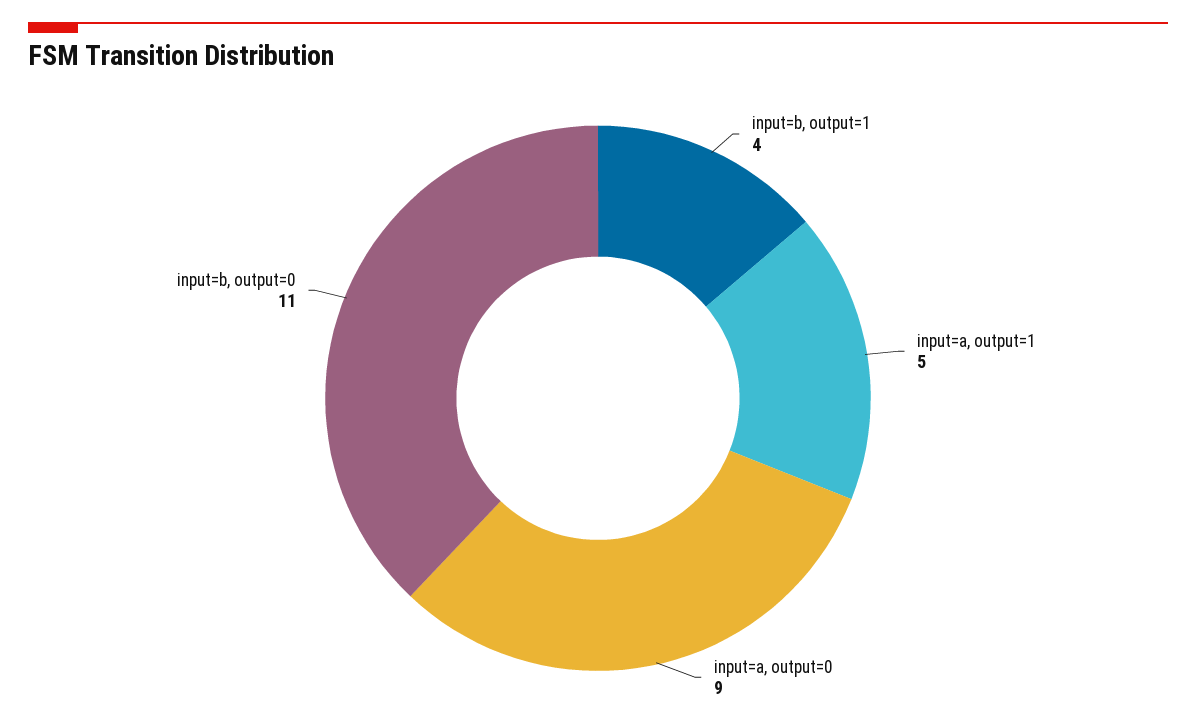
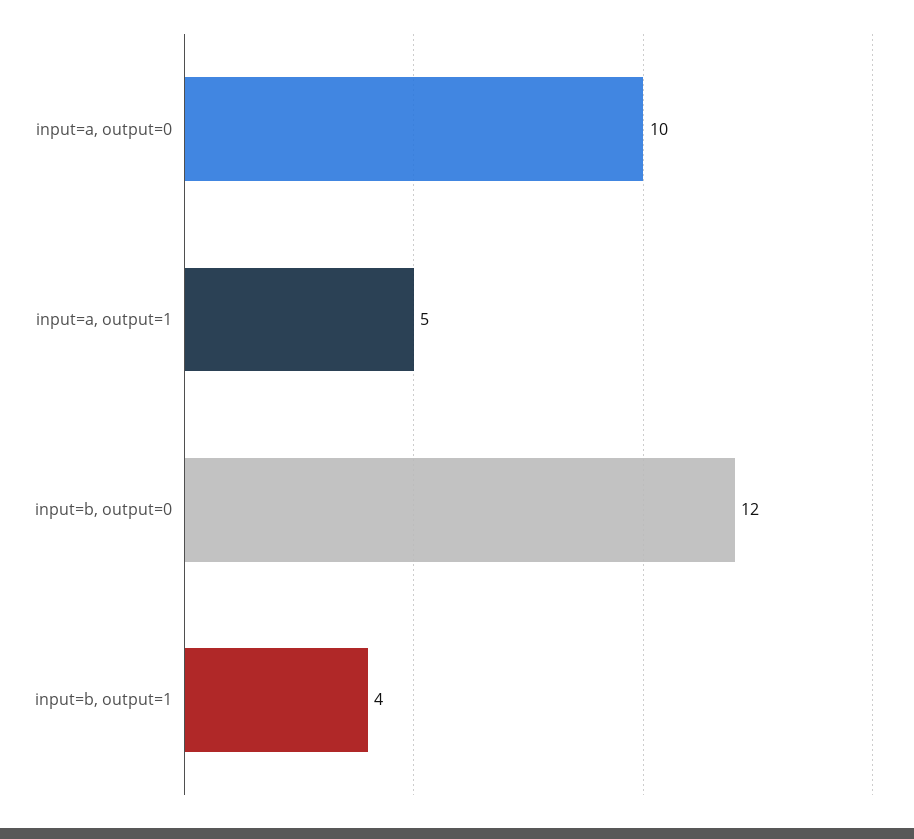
  {
    "input=b, output=1": 4,
    "input=a, output=1": 5,
-   "input=a, output=0": 9,
+   "input=a, output=0": 10,
-   "input=b, output=0": 11
+   "input=b, output=0": 12
  }

